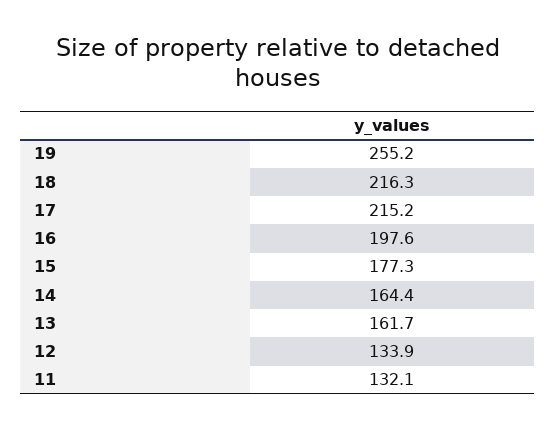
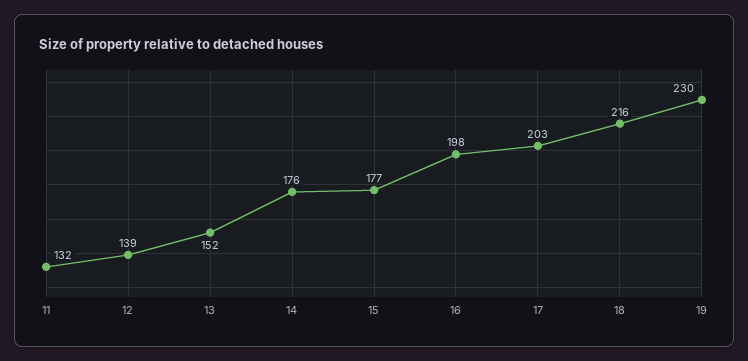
  {
-   "19": 255.2,
+   "19": 230,
    "18": 216.3,
-   "17": 215.2,
+   "17": 203,
    "16": 197.6,
    "15": 177.3,
-   "14": 164.4,
+   "14": 176,
-   "13": 161.7,
+   "13": 152,
-   "12": 133.9,
+   "12": 139,
    "11": 132.1
  }

